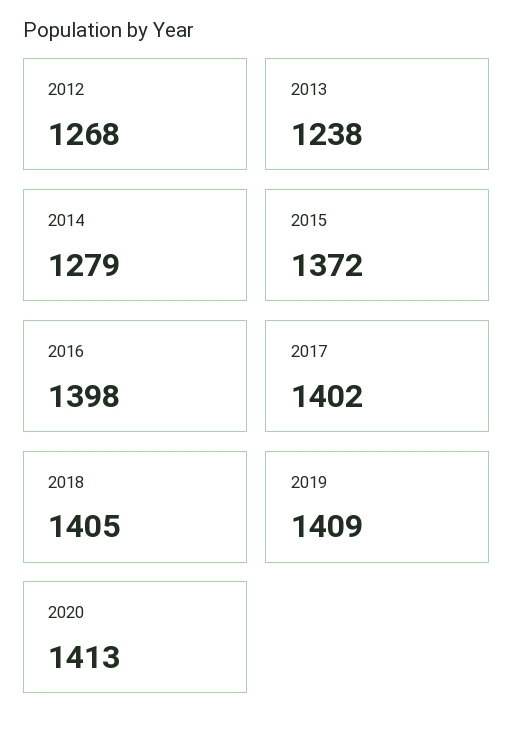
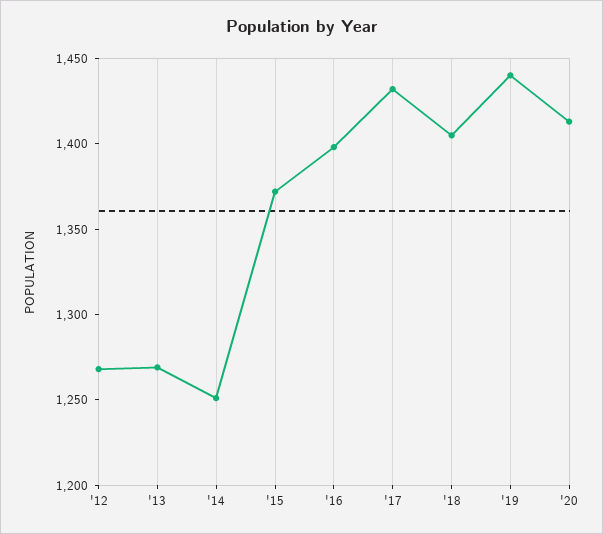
  {
    "2012": 1268,
-   "2013": 1238,
+   "2013": 1270,
-   "2014": 1279,
+   "2014": 1250,
    "2015": 1372,
    "2016": 1398,
-   "2017": 1402,
+   "2017": 1430,
    "2018": 1405,
-   "2019": 1409,
+   "2019": 1440,
    "2020": 1413
  }

